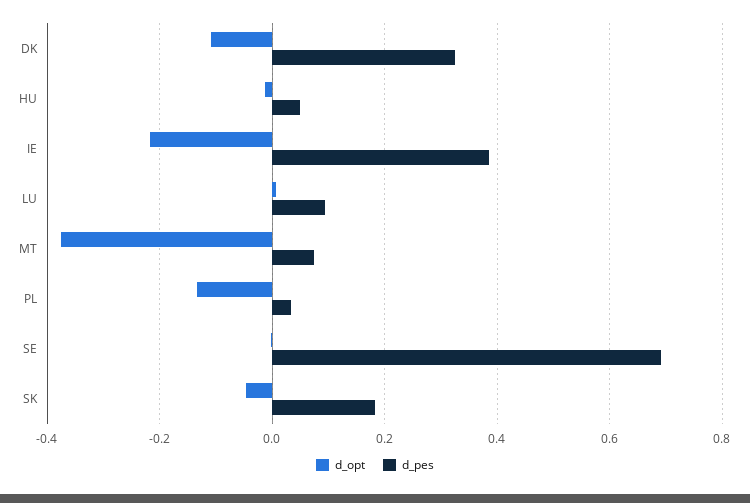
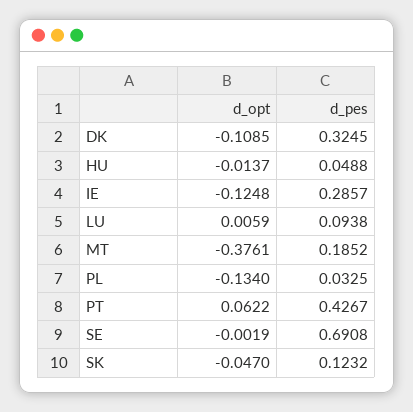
  {
    "d_opt": {
      "DK": -0.1085,
      "HU": -0.0137,
-     "IE": -0.22,
+     "IE": -0.1248,
      "LU": 0.0059,
      "MT": -0.3761,
      "PL": -0.134,
      "SE": -0.0019,
-     "SK": -0.047
+     "SK": -0.047,
+     "PT": 0.0622
    },
    "d_pes": {
      "DK": 0.3245,
      "HU": 0.0488,
-     "IE": 0.38,
+     "IE": 0.2857,
      "LU": 0.0938,
-     "MT": 0.08,
+     "MT": 0.1852,
      "PL": 0.0325,
      "SE": 0.6908,
-     "SK": 0.18
+     "SK": 0.1232,
+     "PT": 0.4267
    }
  }

